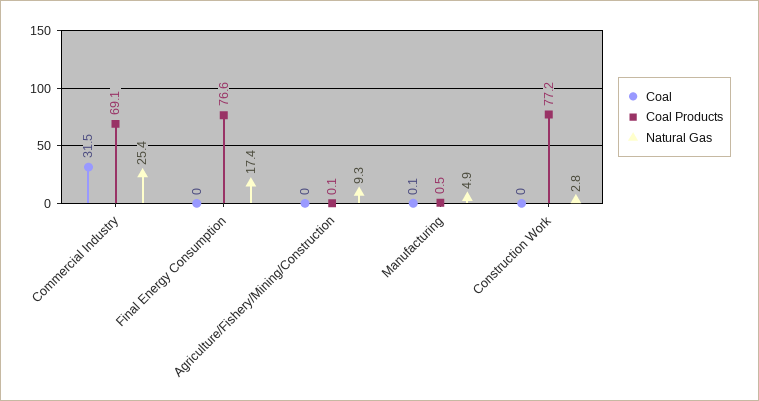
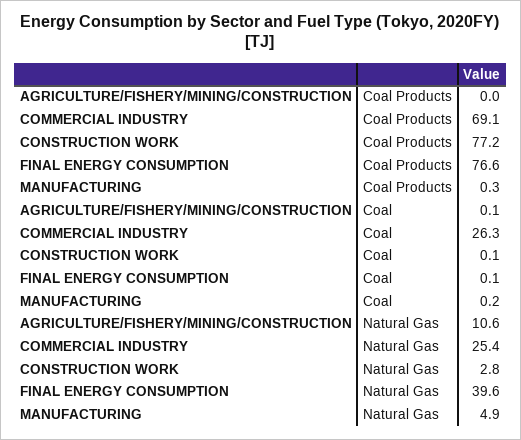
  {
    "Coal": {
-     "Commercial Industry": 31.5,
+     "Commercial Industry": 26.3,
-     "Final Energy Consumption": 0,
+     "Final Energy Consumption": 0.1,
-     "Agriculture/Fishery/Mining/Construction": 0,
+     "Agriculture/Fishery/Mining/Construction": 0.1,
-     "Manufacturing": 0.1,
+     "Manufacturing": 0.2,
-     "Construction Work": 0
+     "Construction Work": 0.1
    },
    "Coal Products": {
      "Commercial Industry": 69.1,
      "Final Energy Consumption": 76.6,
-     "Agriculture/Fishery/Mining/Construction": 0.1,
+     "Agriculture/Fishery/Mining/Construction": 0,
-     "Manufacturing": 0.5,
+     "Manufacturing": 0.3,
      "Construction Work": 77.2
    },
    "Natural Gas": {
      "Commercial Industry": 25.4,
-     "Final Energy Consumption": 17.4,
+     "Final Energy Consumption": 39.6,
-     "Agriculture/Fishery/Mining/Construction": 9.3,
+     "Agriculture/Fishery/Mining/Construction": 10.6,
      "Manufacturing": 4.9,
      "Construction Work": 2.8
    }
  }

